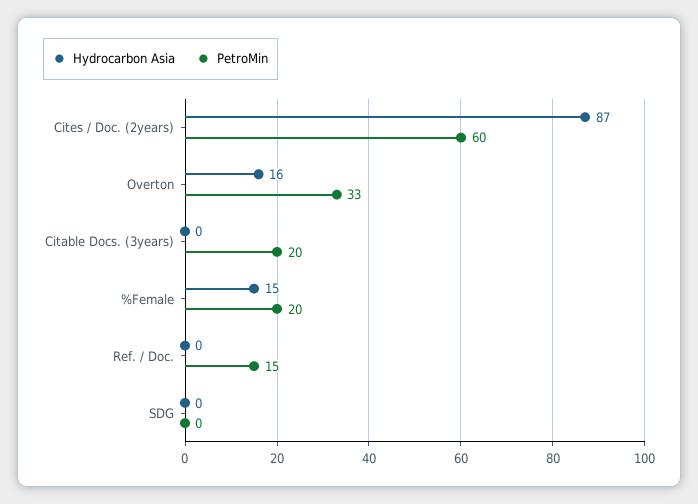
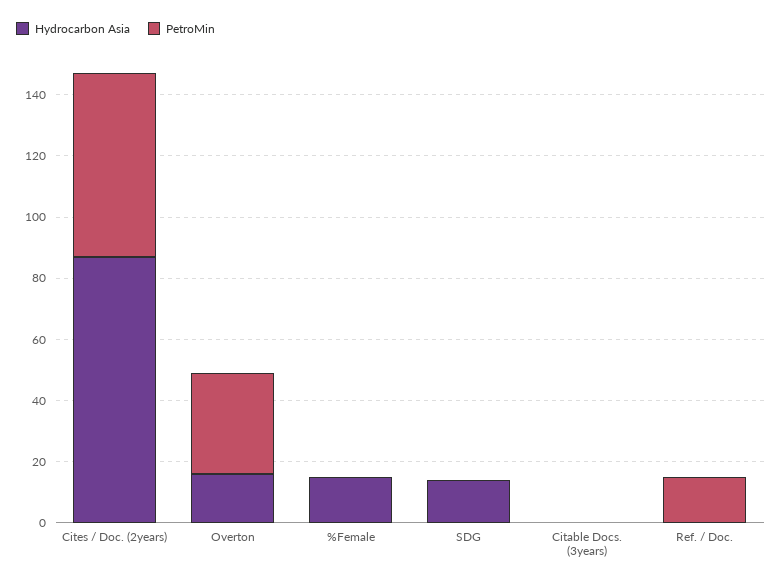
  {
    "Hydrocarbon Asia": {
      "Cites / Doc. (2years)": 87,
      "Overton": 16,
      "Citable Docs. (3years)": 0,
      "%Female": 15,
      "Ref. / Doc.": 0,
-     "SDG": 0
+     "SDG": 15
    },
    "PetroMin": {
      "Cites / Doc. (2years)": 60,
      "Overton": 33,
-     "Citable Docs. (3years)": 20,
+     "Citable Docs. (3years)": 0,
-     "%Female": 20,
+     "%Female": 0,
      "Ref. / Doc.": 15,
      "SDG": 0
    }
  }

